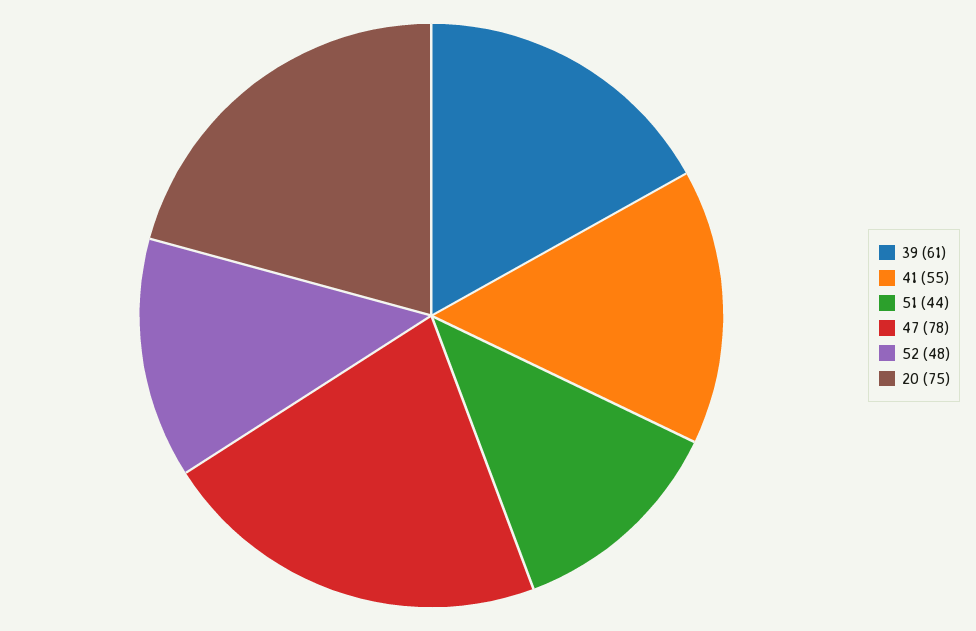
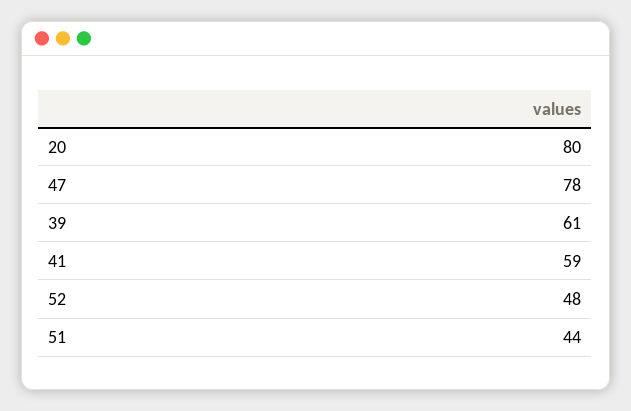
  {
    "39": 61,
-   "41": 55,
+   "41": 59,
    "51": 44,
    "47": 78,
    "52": 48,
-   "20": 75
+   "20": 80
  }

